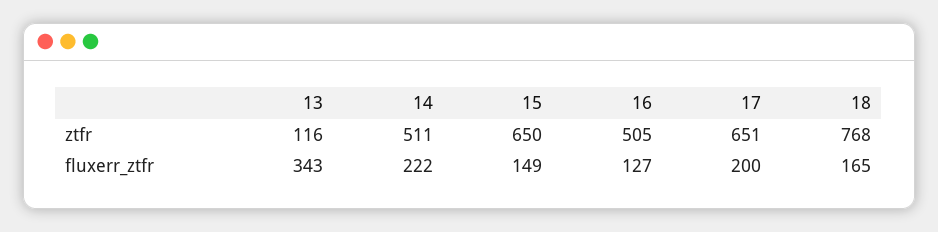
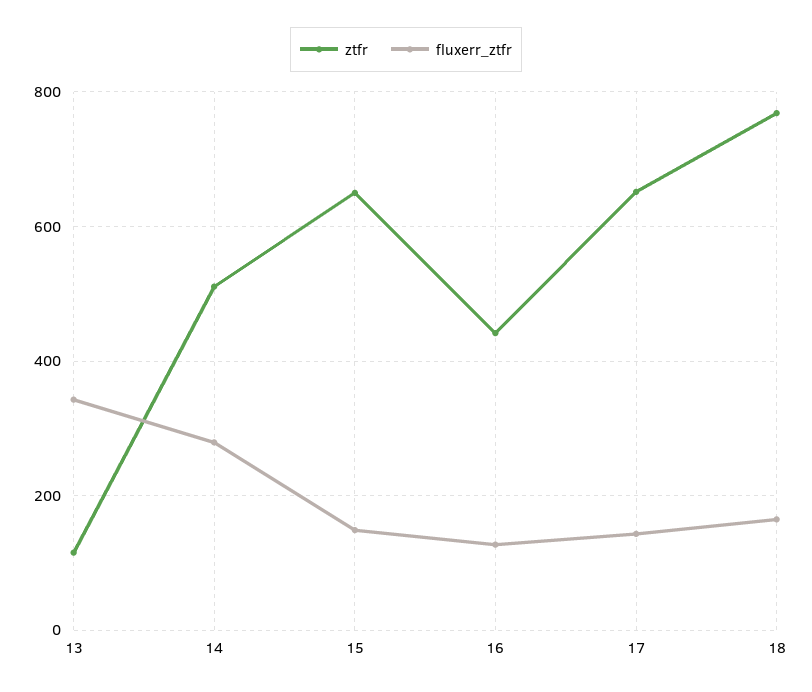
  {
    "ztfr": {
      "13": 116,
      "14": 511,
      "15": 650,
-     "16": 505,
+     "16": 440,
      "17": 651,
      "18": 768
    },
    "fluxerr_ztfr": {
      "13": 343,
-     "14": 222,
+     "14": 280,
      "15": 149,
      "16": 127,
-     "17": 200,
+     "17": 140,
      "18": 165
    }
  }

